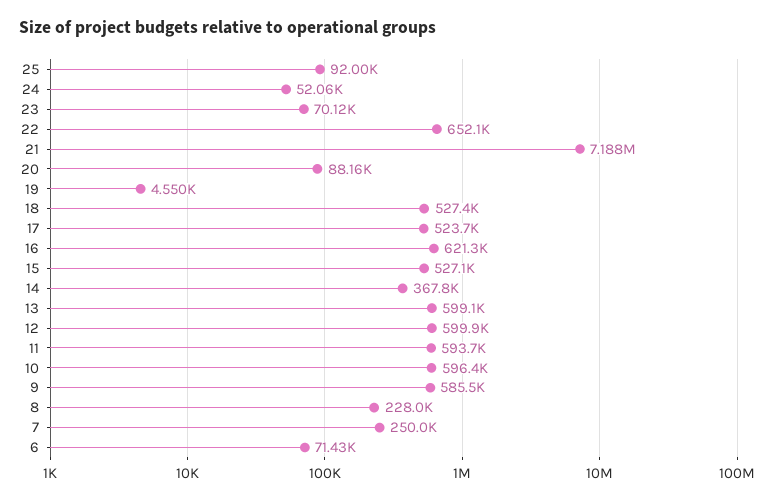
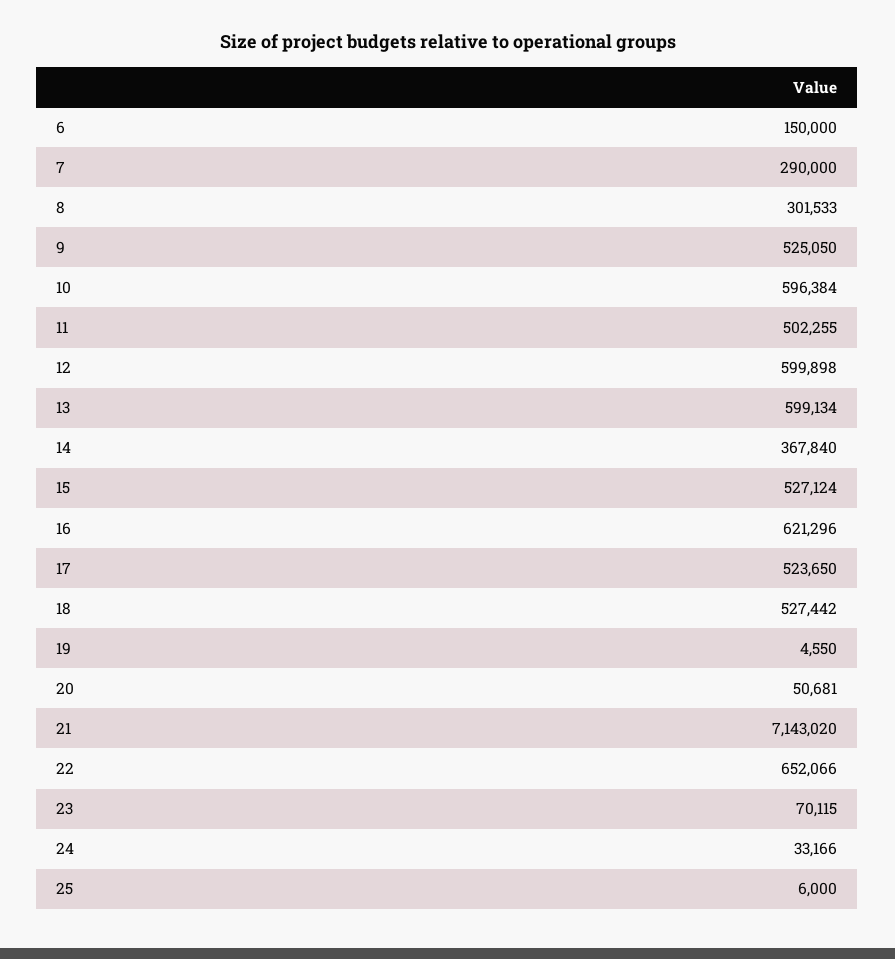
  {
-   "25": 92000,
+   "25": 6000,
-   "24": 52060,
+   "24": 33166,
    "23": 70115,
    "22": 652066,
-   "21": 7188000,
+   "21": 7143020,
-   "20": 88160,
+   "20": 50681,
    "19": 4550,
    "18": 527442,
    "17": 523650,
    "16": 621296,
    "15": 527124,
    "14": 367840,
    "13": 599134,
    "12": 599898,
-   "11": 593700,
+   "11": 502255,
    "10": 596384,
-   "9": 585500,
+   "9": 525050,
-   "8": 228000,
+   "8": 301533,
-   "7": 250000,
+   "7": 290000,
-   "6": 71430
+   "6": 150000
  }

